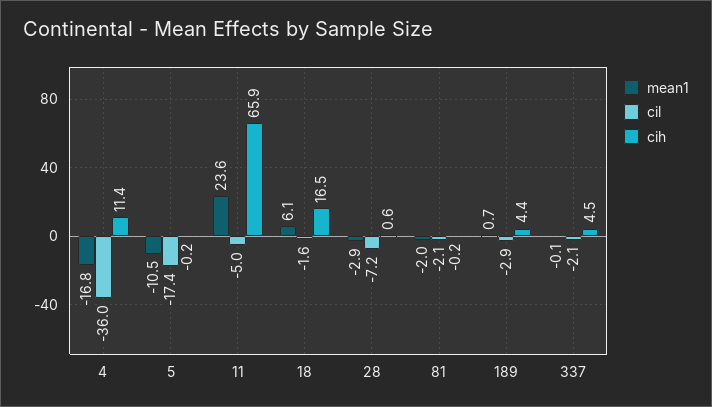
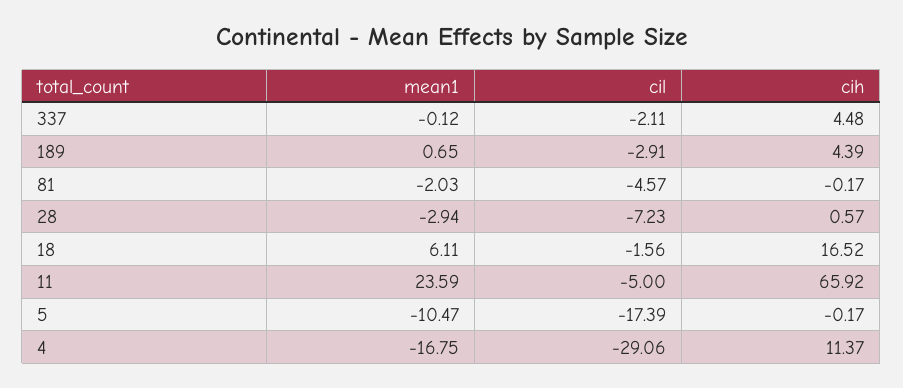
  {
    "mean1": {
      "4": -16.75,
      "5": -10.47,
      "11": 23.59,
      "18": 6.11,
      "28": -2.94,
      "81": -2.03,
      "189": 0.65,
      "337": -0.12
    },
    "cil": {
-     "4": -36,
+     "4": -29.06,
      "5": -17.39,
      "11": -5,
      "18": -1.56,
      "28": -7.23,
-     "81": -2.1,
+     "81": -4.57,
      "189": -2.91,
      "337": -2.11
    },
    "cih": {
      "4": 11.37,
      "5": -0.17,
      "11": 65.92,
      "18": 16.52,
      "28": 0.57,
      "81": -0.17,
      "189": 4.39,
      "337": 4.48
    }
  }

